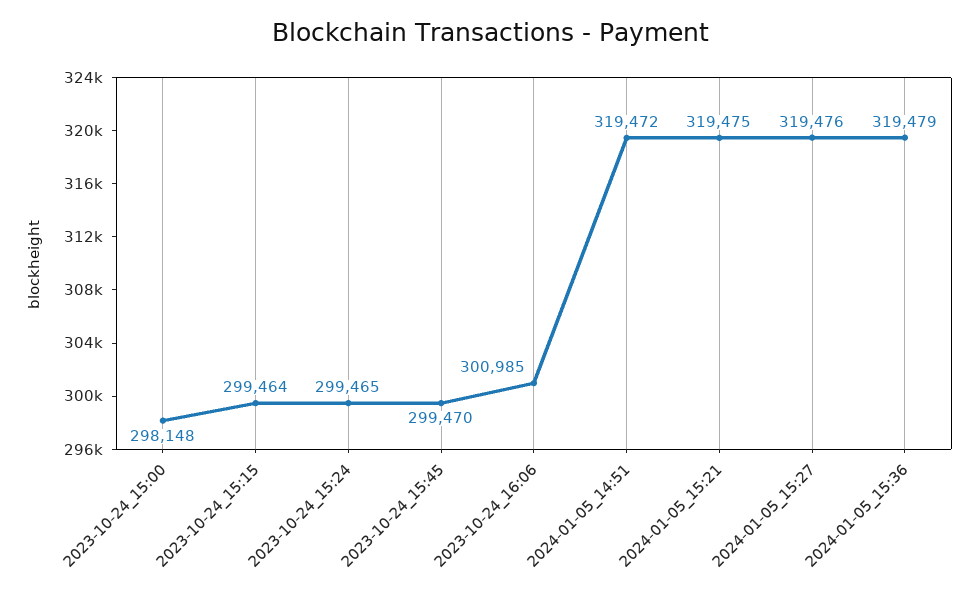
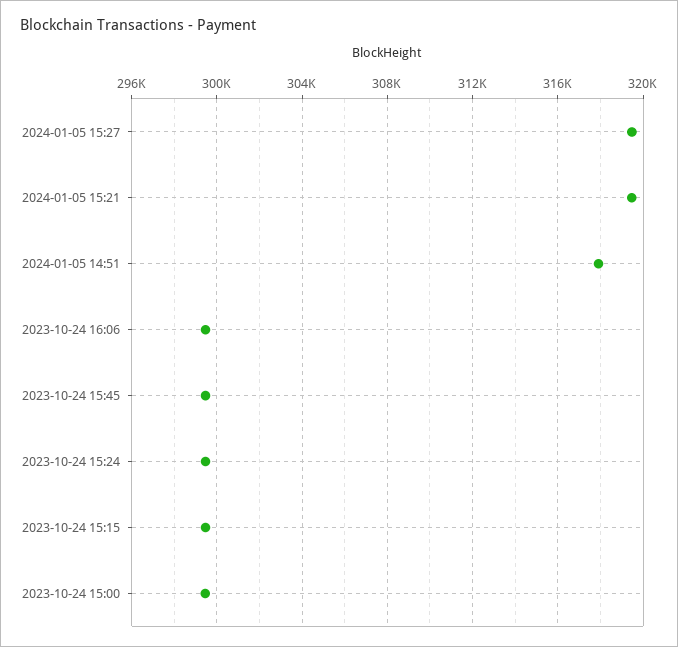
  {
-   "2023-10-24_15:00": 298148,
+   "2023-10-24_15:00": 299500,
    "2023-10-24_15:15": 299464,
    "2023-10-24_15:24": 299465,
    "2023-10-24_15:45": 299470,
-   "2023-10-24_16:06": 300985,
+   "2023-10-24_16:06": 299500,
-   "2024-01-05_14:51": 319472,
+   "2024-01-05_14:51": 318000,
    "2024-01-05_15:21": 319475,
-   "2024-01-05_15:27": 319476,
+   "2024-01-05_15:27": 319476
-   "2024-01-05_15:36": 319479
  }

